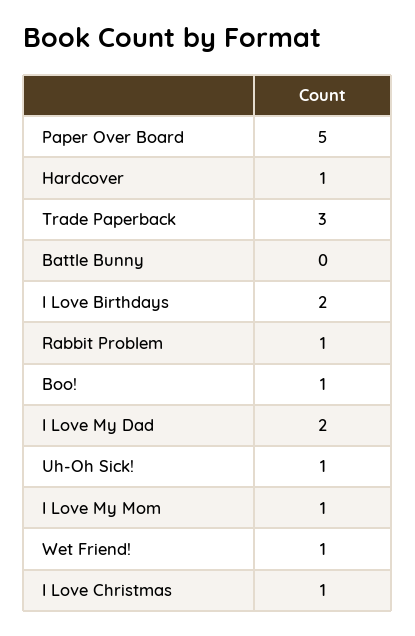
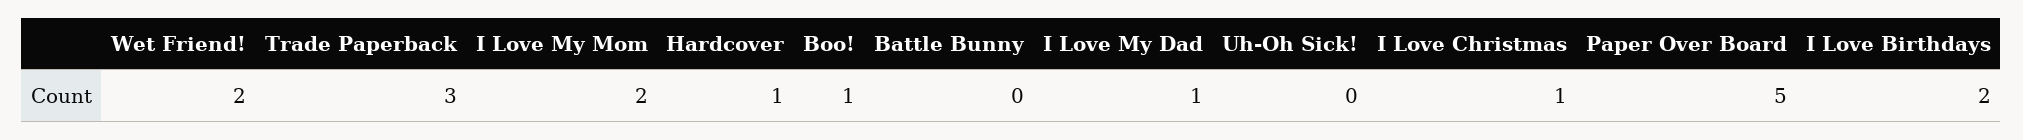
  {
    "Paper Over Board": 5,
    "Hardcover": 1,
    "Trade Paperback": 3,
    "Battle Bunny": 0,
    "I Love Birthdays": 2,
-   "Rabbit Problem": 1,
    "Boo!": 1,
-   "I Love My Dad": 2,
+   "I Love My Dad": 1,
-   "Uh-Oh Sick!": 1,
+   "Uh-Oh Sick!": 0,
-   "I Love My Mom": 1,
+   "I Love My Mom": 2,
-   "Wet Friend!": 1,
+   "Wet Friend!": 2,
    "I Love Christmas": 1
  }

